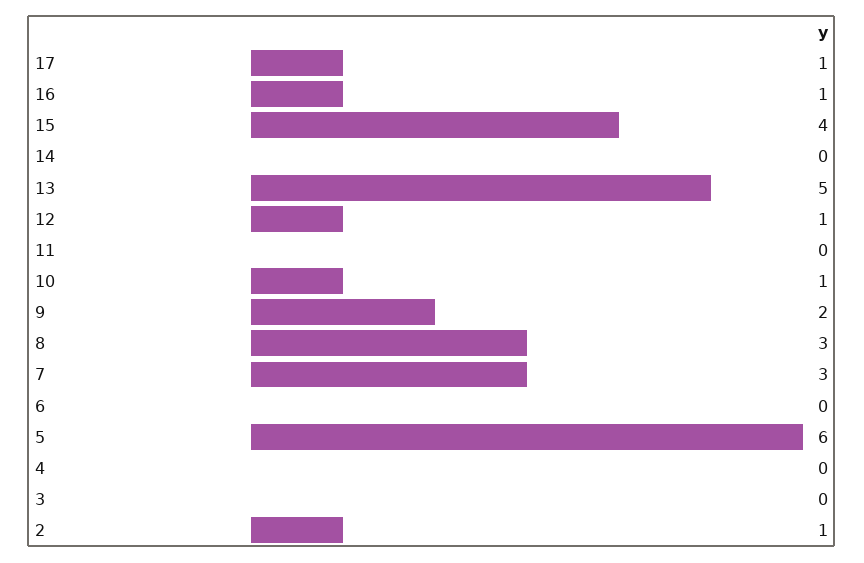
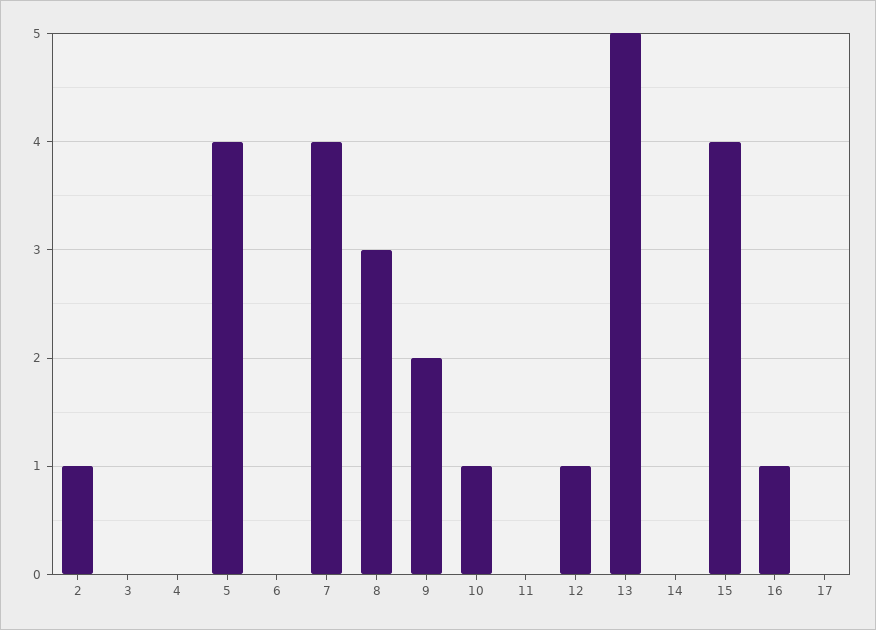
  {
-   "17": 1,
+   "17": 0,
    "16": 1,
    "15": 4,
    "14": 0,
    "13": 5,
    "12": 1,
    "11": 0,
    "10": 1,
    "9": 2,
    "8": 3,
-   "7": 3,
+   "7": 4,
    "6": 0,
-   "5": 6,
+   "5": 4,
    "4": 0,
    "3": 0,
    "2": 1
  }

